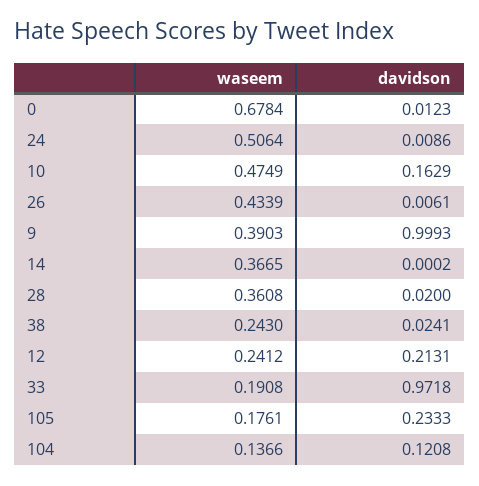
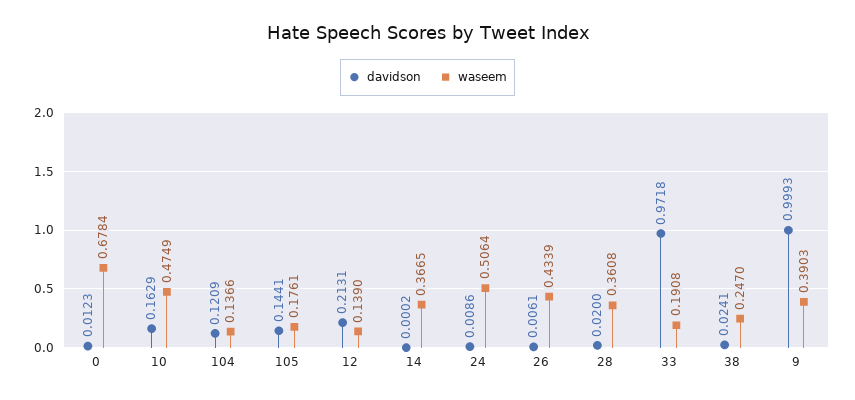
  {
    "waseem": {
      "0": 0.6784,
      "24": 0.5064,
      "10": 0.4749,
      "26": 0.4339,
      "9": 0.3903,
      "14": 0.3665,
      "28": 0.3608,
-     "38": 0.243,
+     "38": 0.247,
-     "12": 0.2412,
+     "12": 0.139,
      "33": 0.1908,
      "105": 0.1761,
      "104": 0.1366
    },
    "davidson": {
      "0": 0.0123,
      "24": 0.0086,
      "10": 0.1629,
      "26": 0.0061,
      "9": 0.9993,
      "14": 0.0002,
      "28": 0.02,
      "38": 0.0241,
      "12": 0.2131,
      "33": 0.9718,
-     "105": 0.2333,
+     "105": 0.1441,
-     "104": 0.1208
+     "104": 0.1209
    }
  }

